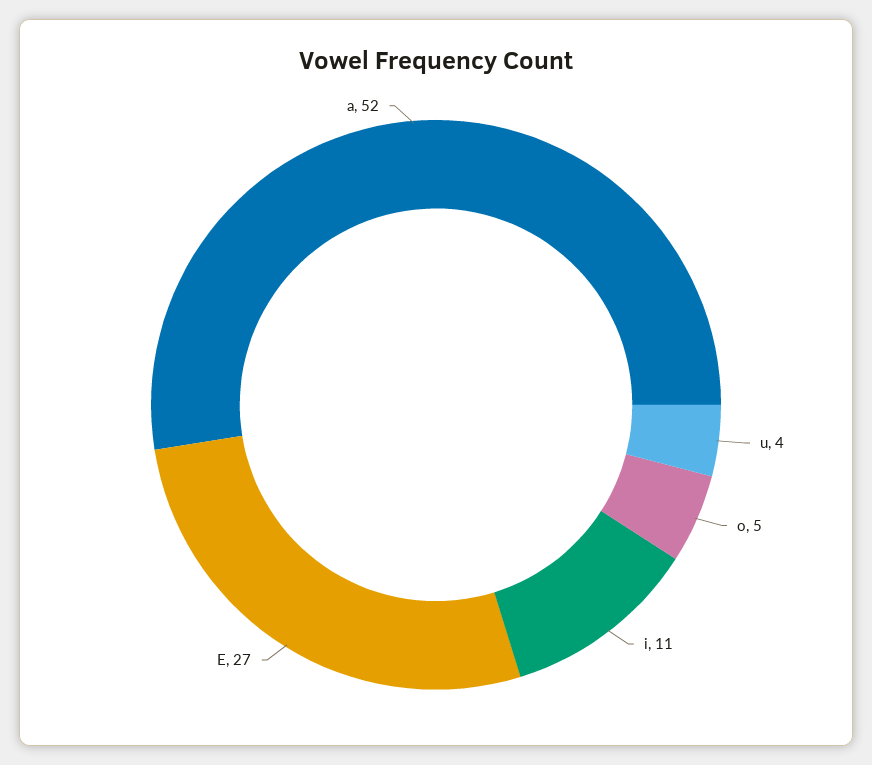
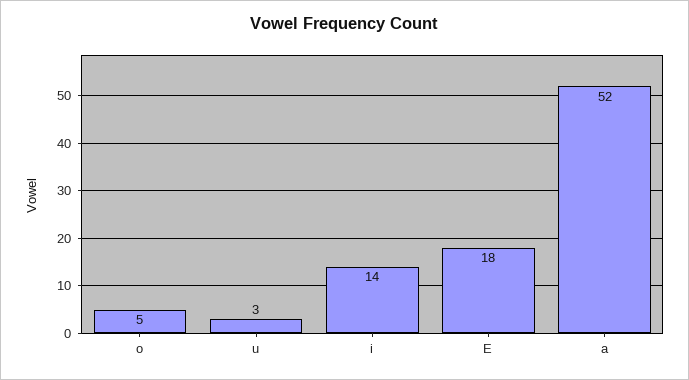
  {
-   "u": 4,
+   "u": 3,
    "o": 5,
-   "i": 11,
+   "i": 14,
-   "E": 27,
+   "E": 18,
    "a": 52
  }

